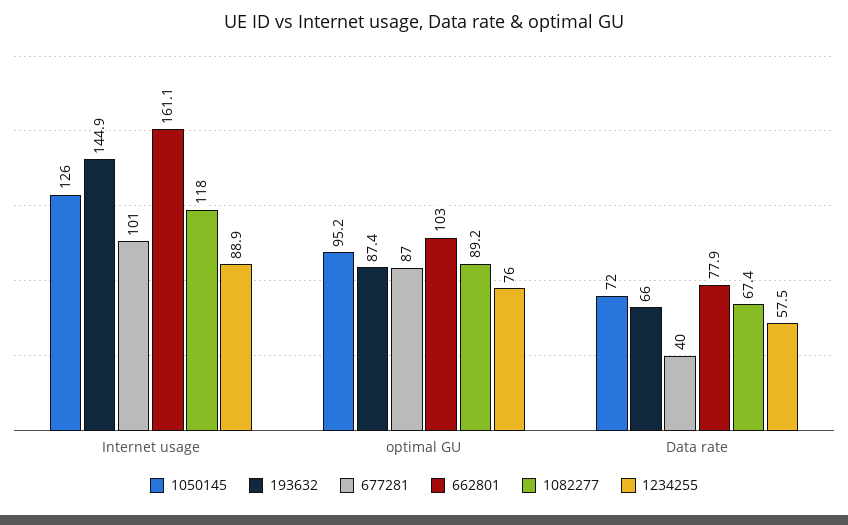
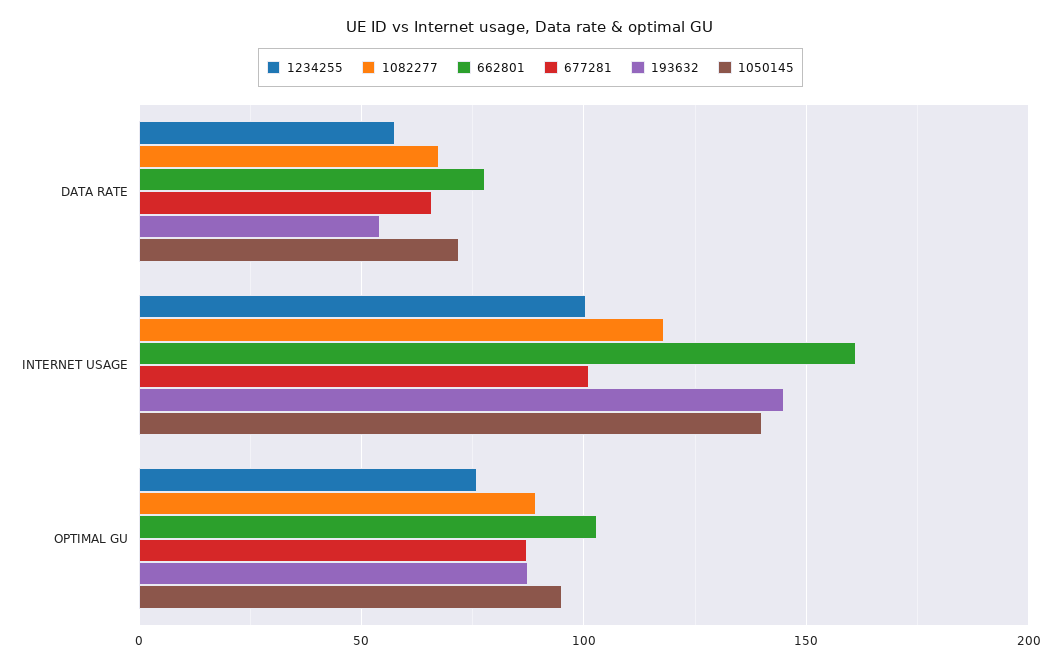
  {
    "1050145": {
-     "Internet usage": 126,
+     "Internet usage": 140,
      "optimal GU": 95.2,
      "Data rate": 72
    },
    "193632": {
      "Internet usage": 144.9,
      "optimal GU": 87.4,
-     "Data rate": 66
+     "Data rate": 55
    },
    "677281": {
      "Internet usage": 101,
      "optimal GU": 87,
-     "Data rate": 40
+     "Data rate": 65
    },
    "662801": {
      "Internet usage": 161.1,
      "optimal GU": 103,
      "Data rate": 77.9
    },
    "1082277": {
      "Internet usage": 118,
      "optimal GU": 89.2,
      "Data rate": 67.4
    },
    "1234255": {
-     "Internet usage": 88.9,
+     "Internet usage": 100,
      "optimal GU": 76,
      "Data rate": 57.5
    }
  }

